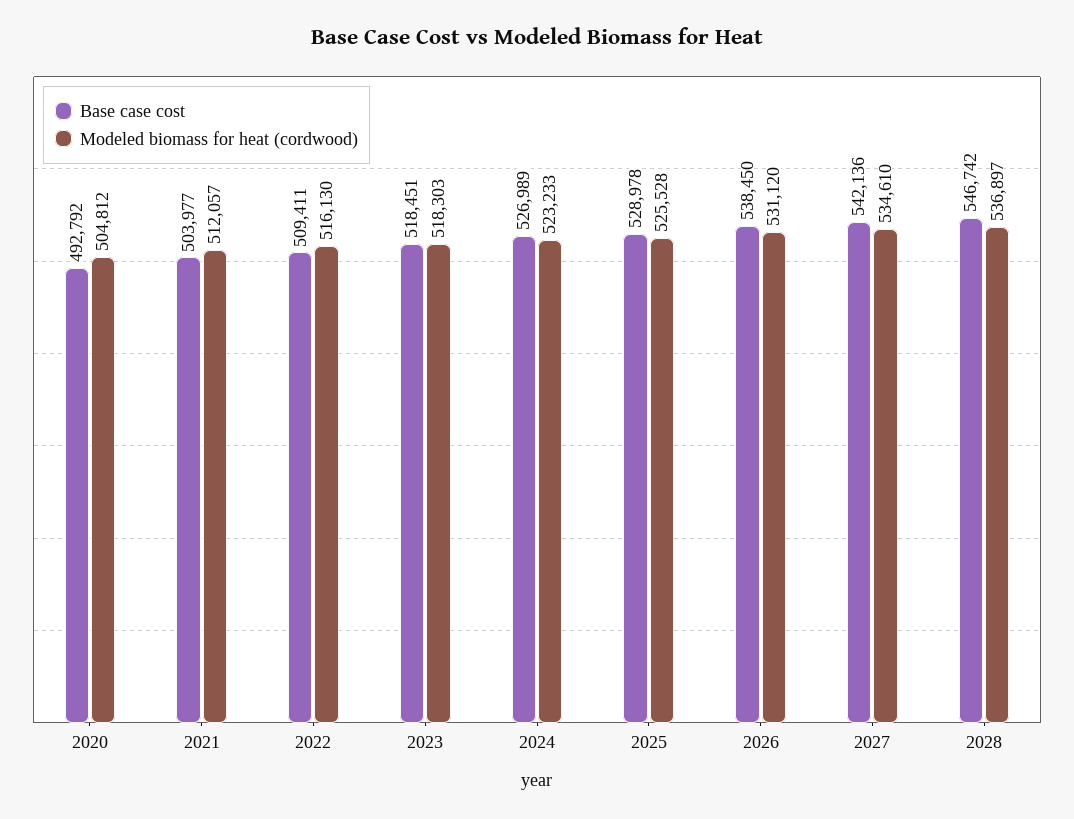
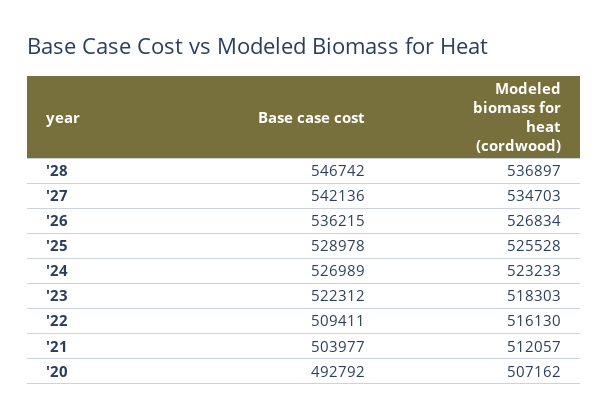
  {
    "Base case cost": {
      "2020": 492792,
      "2021": 503977,
      "2022": 509411,
-     "2023": 518451,
+     "2023": 522312,
      "2024": 526989,
      "2025": 528978,
-     "2026": 538450,
+     "2026": 536215,
      "2027": 542136,
      "2028": 546742
    },
    "Modeled biomass for heat (cordwood)": {
-     "2020": 504812,
+     "2020": 507162,
      "2021": 512057,
      "2022": 516130,
      "2023": 518303,
      "2024": 523233,
      "2025": 525528,
-     "2026": 531120,
+     "2026": 526834,
-     "2027": 534610,
+     "2027": 534703,
      "2028": 536897
    }
  }

